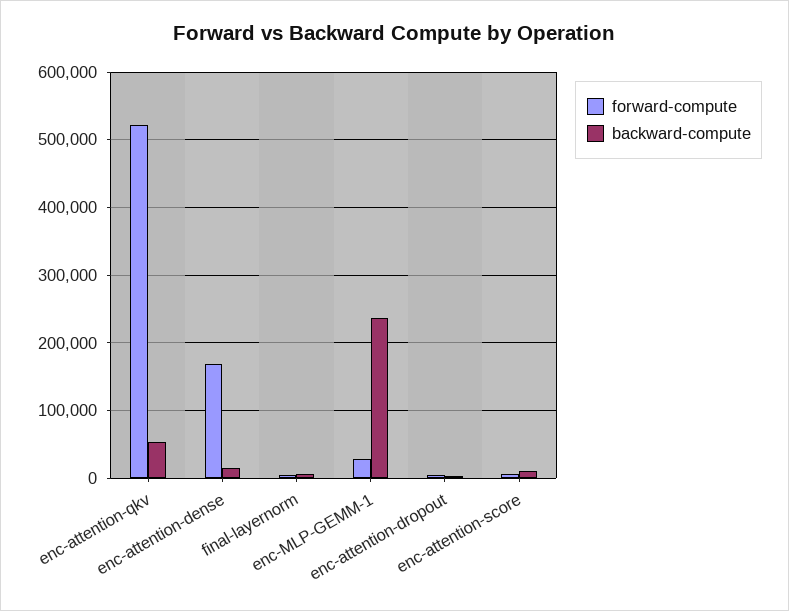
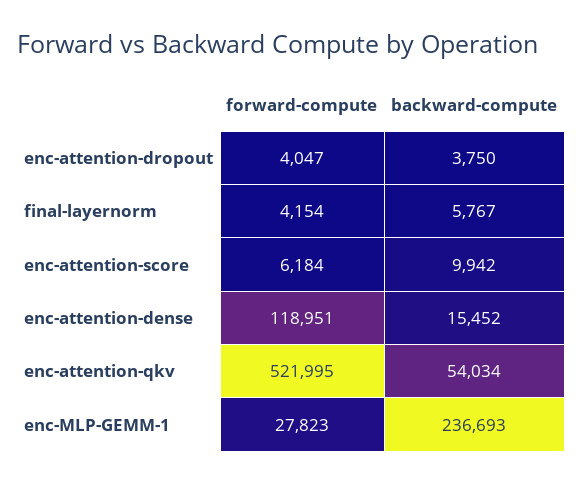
  {
    "forward-compute": {
      "enc-attention-qkv": 521995,
-     "enc-attention-dense": 170000,
+     "enc-attention-dense": 118951,
      "final-layernorm": 4154,
      "enc-MLP-GEMM-1": 27823,
      "enc-attention-dropout": 4047,
      "enc-attention-score": 6184
    },
    "backward-compute": {
      "enc-attention-qkv": 54034,
      "enc-attention-dense": 15452,
      "final-layernorm": 5767,
      "enc-MLP-GEMM-1": 236693,
      "enc-attention-dropout": 3750,
      "enc-attention-score": 9942
    }
  }

